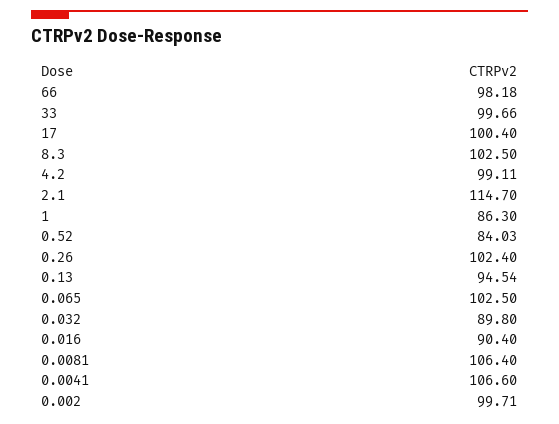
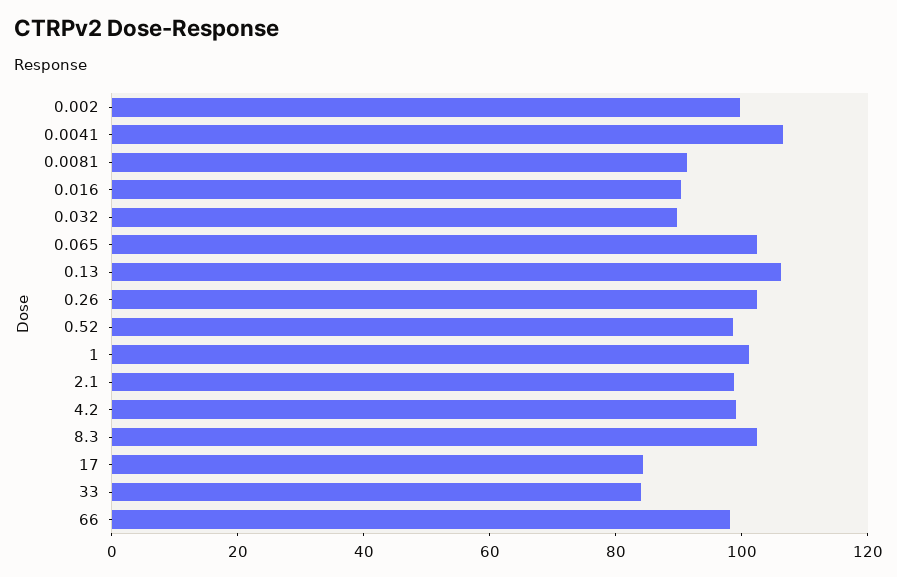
  {
    "66": 98.18,
-   "33": 99.66,
+   "33": 85,
-   "17": 100.4,
+   "17": 85,
    "8.3": 102.5,
    "4.2": 99.11,
-   "2.1": 114.7,
+   "2.1": 100,
-   "1": 86.3,
+   "1": 100,
-   "0.52": 84.03,
+   "0.52": 100,
    "0.26": 102.4,
-   "0.13": 94.54,
+   "0.13": 105,
    "0.065": 102.5,
    "0.032": 89.8,
    "0.016": 90.4,
-   "0.0081": 106.4,
+   "0.0081": 90,
    "0.0041": 106.6,
    "0.002": 99.71
  }

